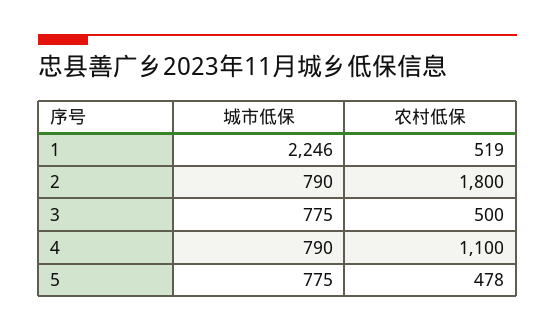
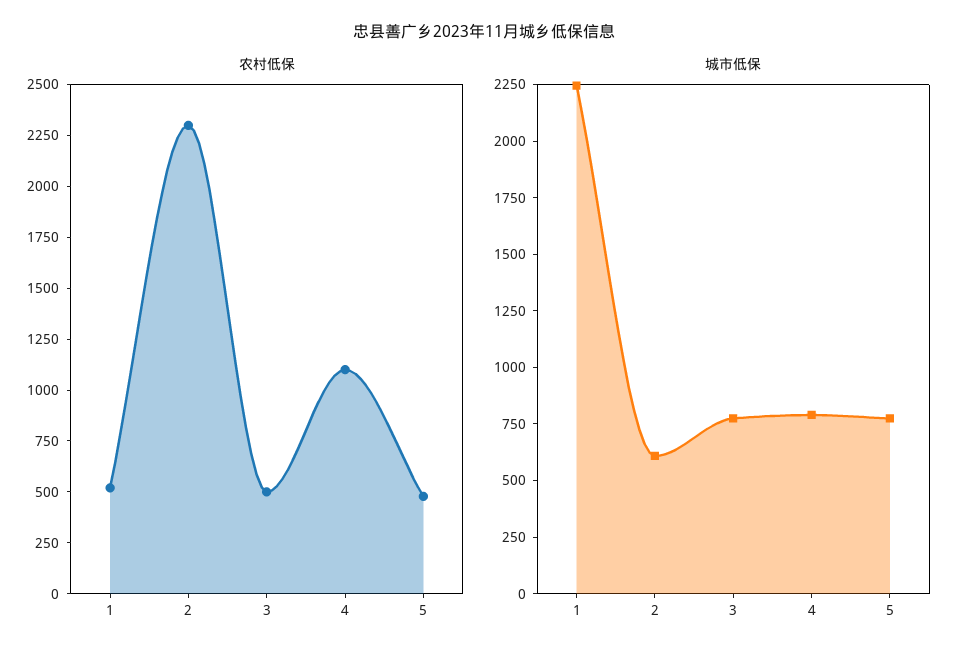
  {
    "城市低保": {
      "1": 2246,
-     "2": 790,
+     "2": 600,
      "3": 775,
      "4": 790,
      "5": 775
    },
    "农村低保": {
      "1": 519,
-     "2": 1800,
+     "2": 2300,
      "3": 500,
      "4": 1100,
      "5": 478
    }
  }

